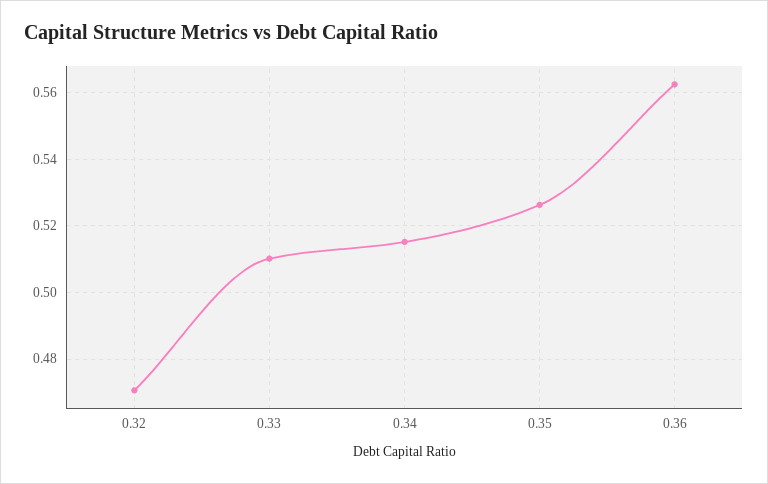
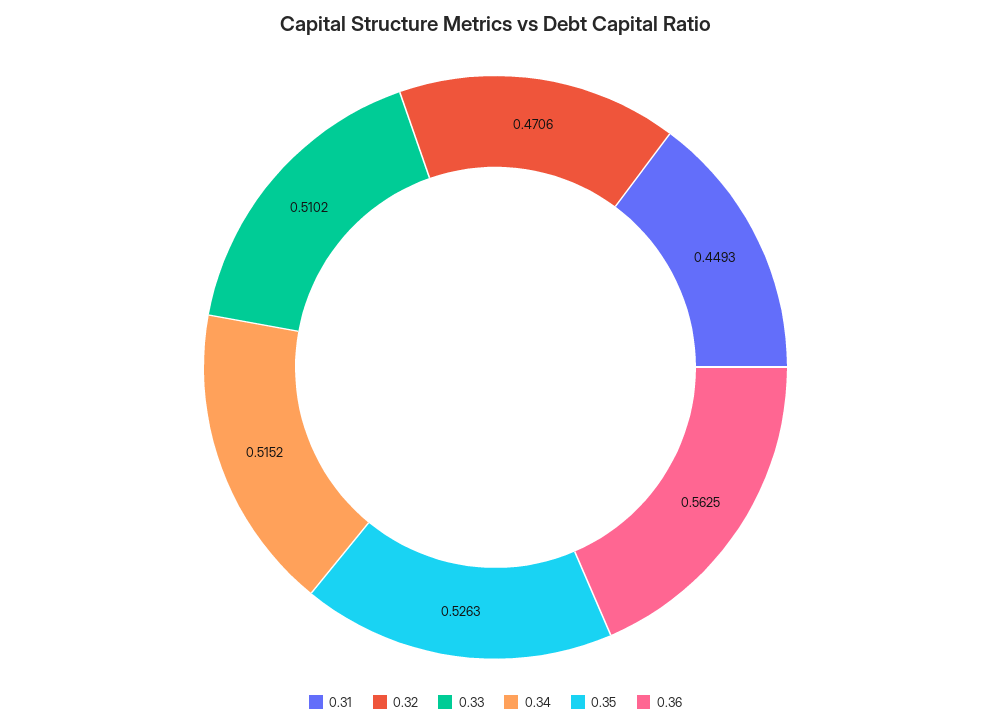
  {
    "0.32": 0.4706,
    "0.33": 0.5102,
    "0.34": 0.5152,
    "0.35": 0.5263,
-   "0.36": 0.5625
+   "0.36": 0.5625,
+   "0.31": 0.4493
  }

